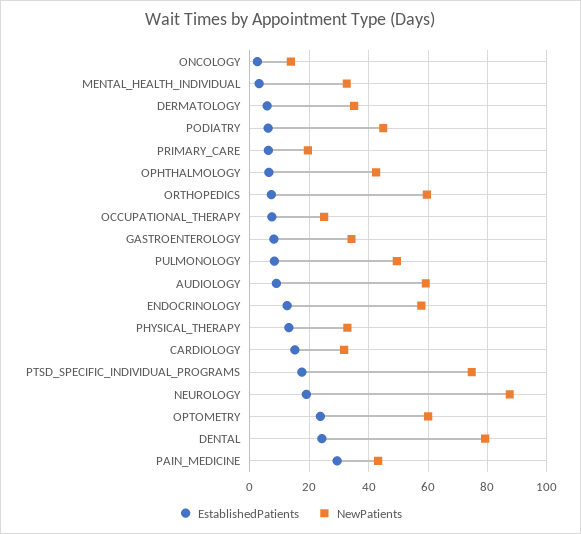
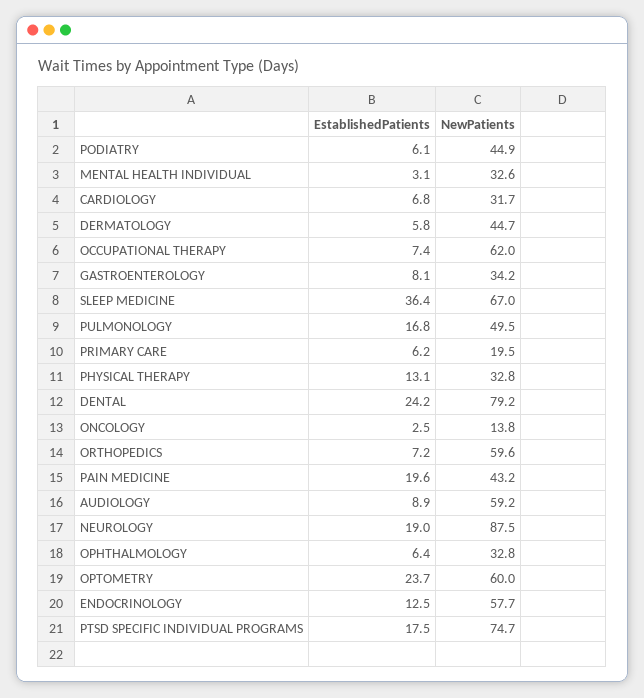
  {
    "EstablishedPatients": {
      "ONCOLOGY": 2.5,
      "MENTAL_HEALTH_INDIVIDUAL": 3.1,
      "DERMATOLOGY": 5.8,
      "PODIATRY": 6.1,
      "PRIMARY_CARE": 6.2,
      "OPHTHALMOLOGY": 6.4,
      "ORTHOPEDICS": 7.2,
      "OCCUPATIONAL_THERAPY": 7.4,
      "GASTROENTEROLOGY": 8.1,
-     "PULMONOLOGY": 7.5,
+     "PULMONOLOGY": 16.8,
      "AUDIOLOGY": 8.9,
      "ENDOCRINOLOGY": 12.5,
      "PHYSICAL_THERAPY": 13.1,
-     "CARDIOLOGY": 15,
+     "CARDIOLOGY": 6.8,
      "PTSD_SPECIFIC_INDIVIDUAL_PROGRAMS": 17.5,
      "NEUROLOGY": 19,
      "OPTOMETRY": 23.7,
      "DENTAL": 24.2,
-     "PAIN_MEDICINE": 30
+     "PAIN_MEDICINE": 19.6,
+     "SLEEP MEDICINE": 36.4
    },
    "NewPatients": {
      "ONCOLOGY": 13.8,
      "MENTAL_HEALTH_INDIVIDUAL": 32.6,
-     "DERMATOLOGY": 35,
+     "DERMATOLOGY": 44.7,
      "PODIATRY": 44.9,
      "PRIMARY_CARE": 19.5,
-     "OPHTHALMOLOGY": 42.5,
+     "OPHTHALMOLOGY": 32.8,
      "ORTHOPEDICS": 59.6,
-     "OCCUPATIONAL_THERAPY": 25,
+     "OCCUPATIONAL_THERAPY": 62,
      "GASTROENTEROLOGY": 34.2,
      "PULMONOLOGY": 49.5,
      "AUDIOLOGY": 59.2,
      "ENDOCRINOLOGY": 57.7,
      "PHYSICAL_THERAPY": 32.8,
      "CARDIOLOGY": 31.7,
      "PTSD_SPECIFIC_INDIVIDUAL_PROGRAMS": 74.7,
      "NEUROLOGY": 87.5,
      "OPTOMETRY": 60,
      "DENTAL": 79.2,
-     "PAIN_MEDICINE": 43.2
+     "PAIN_MEDICINE": 43.2,
+     "SLEEP MEDICINE": 67
    }
  }

